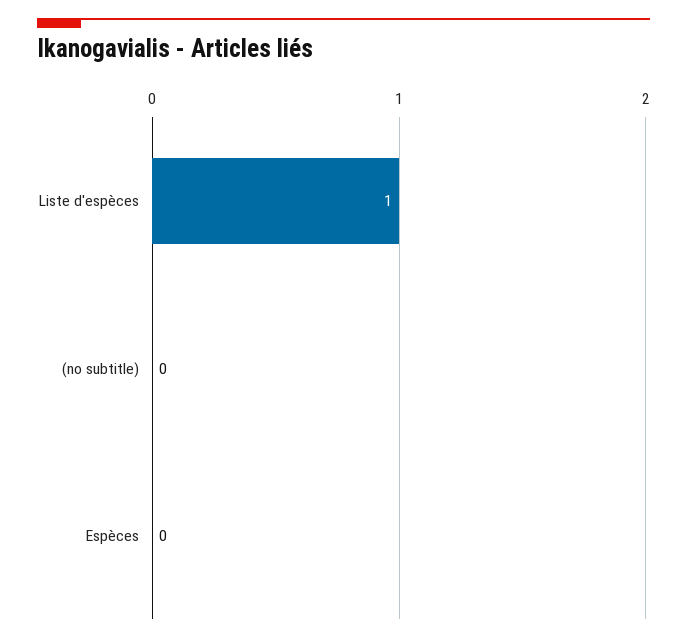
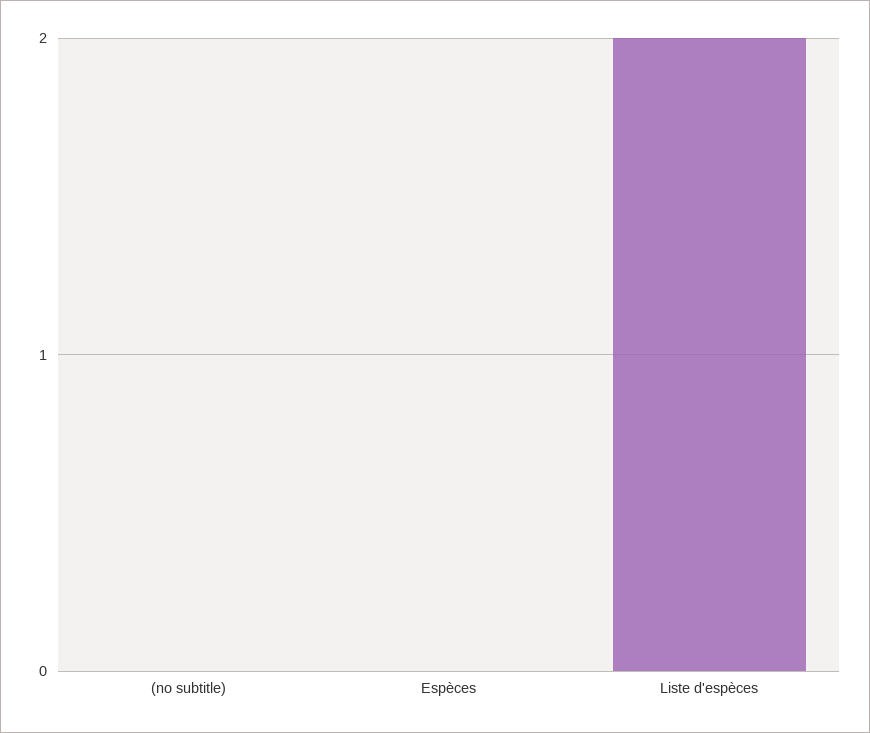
  {
-   "Liste d'espèces": 1,
+   "Liste d'espèces": 2,
    "(no subtitle)": 0,
    "Espèces": 0
  }

